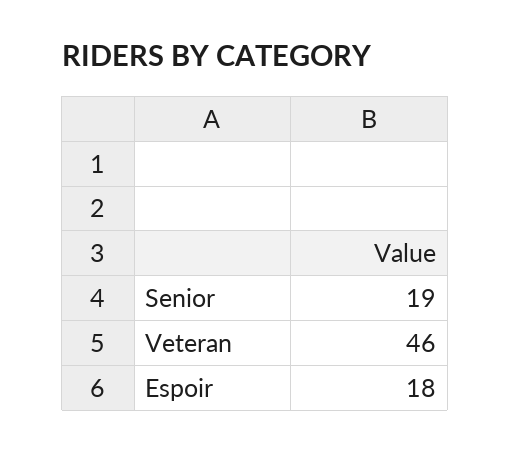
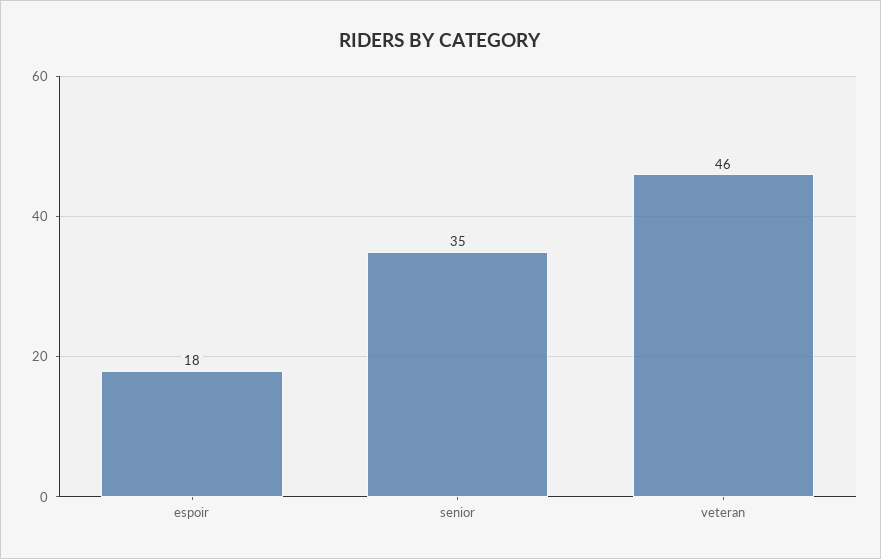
  {
-   "Senior": 19,
+   "Senior": 35,
    "Veteran": 46,
    "Espoir": 18
  }

